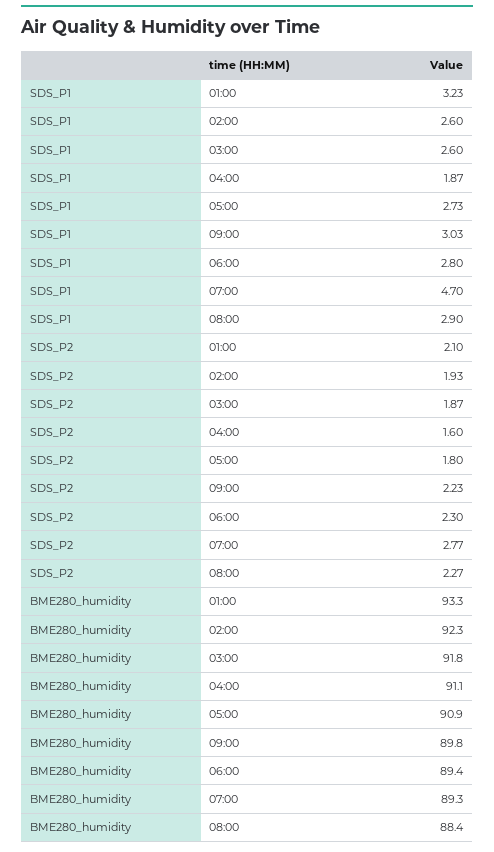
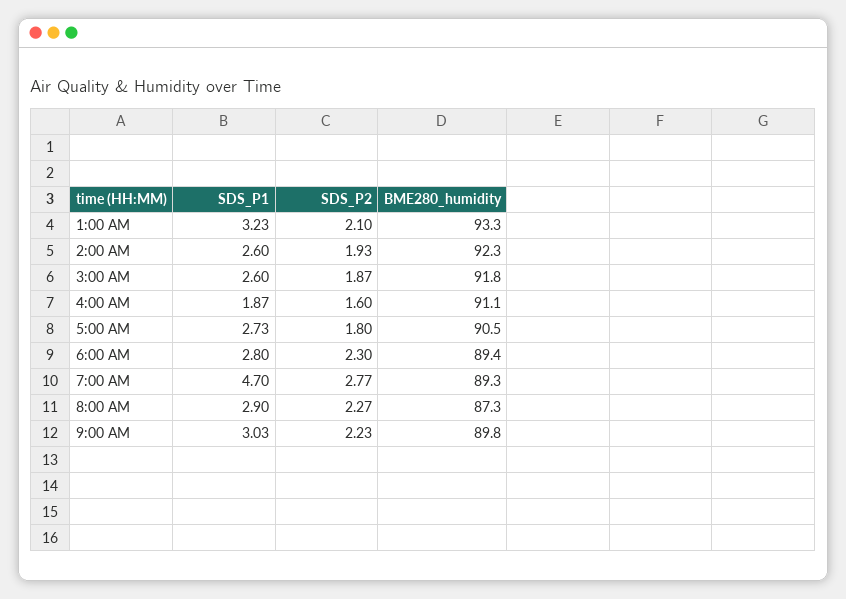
  {
    "SDS_P1": {
      "01:00": 3.23,
      "02:00": 2.6,
      "03:00": 2.6,
      "04:00": 1.87,
      "05:00": 2.73,
      "09:00": 3.03,
      "06:00": 2.8,
      "07:00": 4.7,
      "08:00": 2.9
    },
    "SDS_P2": {
      "01:00": 2.1,
      "02:00": 1.93,
      "03:00": 1.87,
      "04:00": 1.6,
      "05:00": 1.8,
      "09:00": 2.23,
      "06:00": 2.3,
      "07:00": 2.77,
      "08:00": 2.27
    },
    "BME280_humidity": {
      "01:00": 93.3,
      "02:00": 92.3,
      "03:00": 91.8,
      "04:00": 91.1,
-     "05:00": 90.9,
+     "05:00": 90.5,
      "09:00": 89.8,
      "06:00": 89.4,
      "07:00": 89.3,
-     "08:00": 88.4
+     "08:00": 87.3
    }
  }

